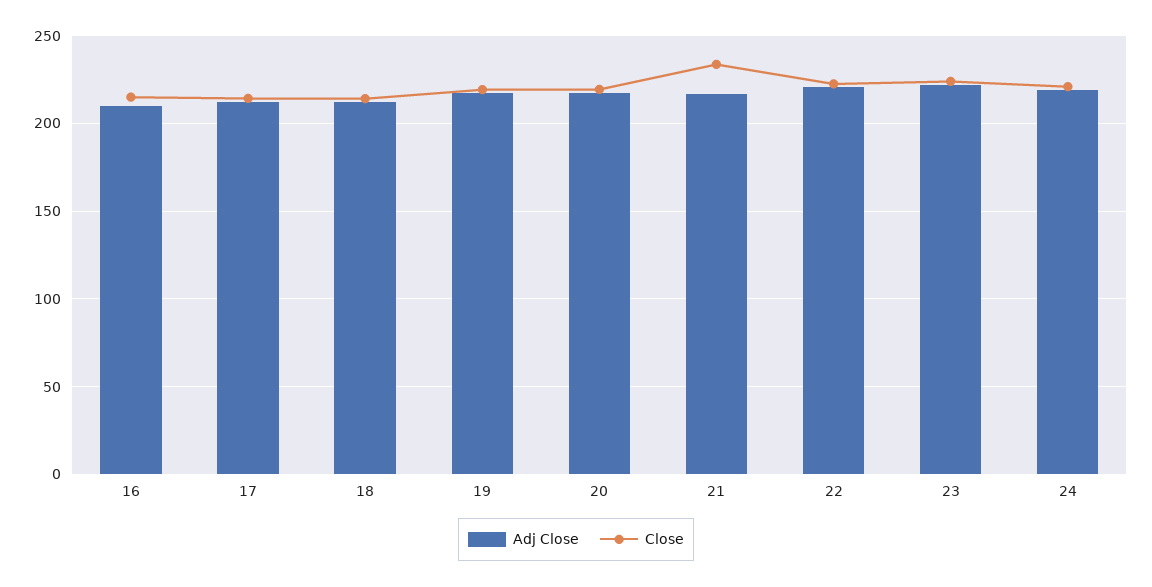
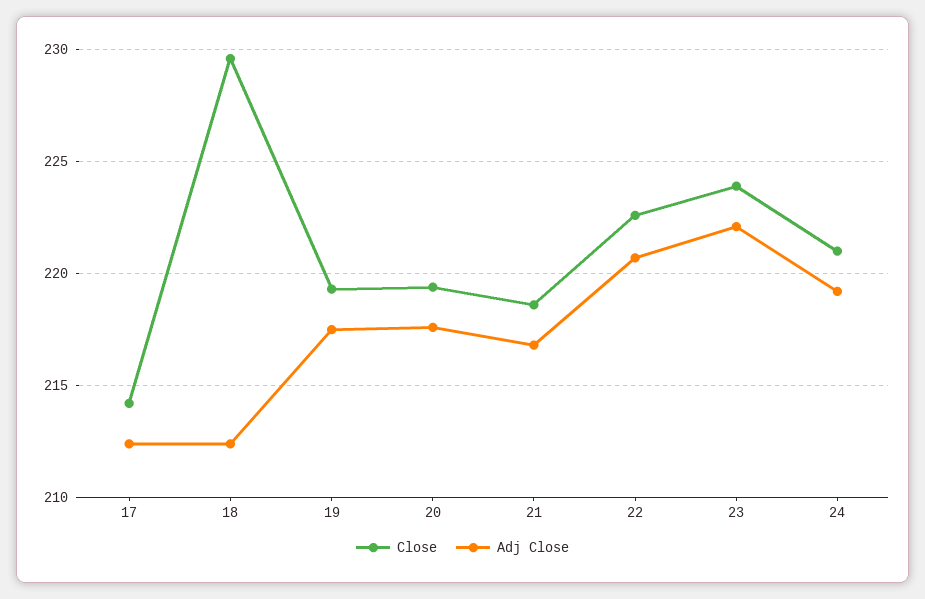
  {
    "Adj Close": {
-     "16": 210,
      "17": 212.5,
      "18": 212.5,
      "19": 217.5,
      "20": 217.5,
      "21": 217,
      "22": 220.5,
      "23": 222,
      "24": 219
    },
    "Close": {
-     "16": 215,
      "17": 214,
-     "18": 215,
+     "18": 229.5,
      "19": 219.5,
      "20": 219.5,
-     "21": 235,
+     "21": 218.5,
      "22": 222.5,
      "23": 224,
      "24": 221
    }
  }

